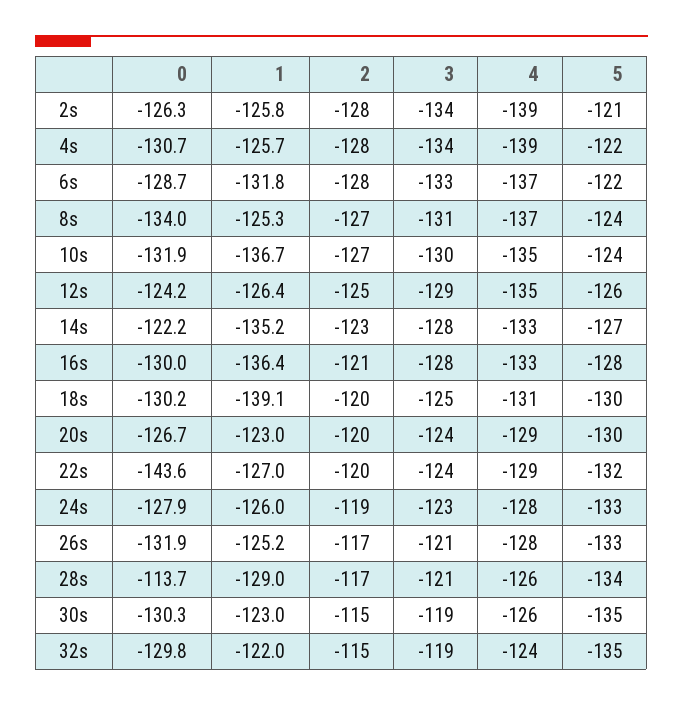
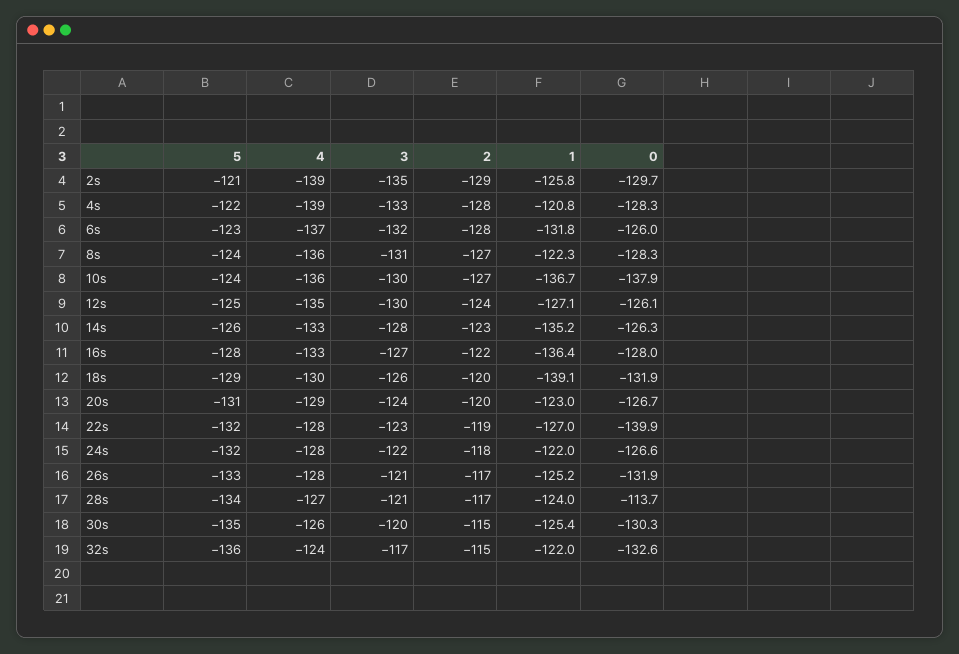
  {
    "0": {
-     "2s": -126.3,
+     "2s": -129.7,
-     "4s": -130.7,
+     "4s": -128.3,
-     "6s": -128.7,
+     "6s": -126,
-     "8s": -134,
+     "8s": -128.3,
-     "10s": -131.9,
+     "10s": -137.9,
-     "12s": -124.2,
+     "12s": -126.1,
-     "14s": -122.2,
+     "14s": -126.3,
-     "16s": -130,
+     "16s": -128,
-     "18s": -130.2,
+     "18s": -131.9,
      "20s": -126.7,
-     "22s": -143.6,
+     "22s": -139.9,
-     "24s": -127.9,
+     "24s": -126.6,
      "26s": -131.9,
      "28s": -113.7,
      "30s": -130.3,
-     "32s": -129.8
+     "32s": -132.6
    },
    "1": {
      "2s": -125.8,
-     "4s": -125.7,
+     "4s": -120.8,
      "6s": -131.8,
-     "8s": -125.3,
+     "8s": -122.3,
      "10s": -136.7,
-     "12s": -126.4,
+     "12s": -127.1,
      "14s": -135.2,
      "16s": -136.4,
      "18s": -139.1,
      "20s": -123,
      "22s": -127,
-     "24s": -126,
+     "24s": -122,
      "26s": -125.2,
-     "28s": -129,
+     "28s": -124,
-     "30s": -123,
+     "30s": -125.4,
      "32s": -122
    },
    "2": {
-     "2s": -128,
+     "2s": -129,
      "4s": -128,
      "6s": -128,
      "8s": -127,
      "10s": -127,
-     "12s": -125,
+     "12s": -124,
      "14s": -123,
-     "16s": -121,
+     "16s": -122,
      "18s": -120,
      "20s": -120,
-     "22s": -120,
+     "22s": -119,
-     "24s": -119,
+     "24s": -118,
      "26s": -117,
      "28s": -117,
      "30s": -115,
      "32s": -115
    },
    "3": {
-     "2s": -134,
+     "2s": -135,
-     "4s": -134,
+     "4s": -133,
-     "6s": -133,
+     "6s": -132,
      "8s": -131,
      "10s": -130,
-     "12s": -129,
+     "12s": -130,
      "14s": -128,
-     "16s": -128,
+     "16s": -127,
-     "18s": -125,
+     "18s": -126,
      "20s": -124,
-     "22s": -124,
+     "22s": -123,
-     "24s": -123,
+     "24s": -122,
      "26s": -121,
      "28s": -121,
-     "30s": -119,
+     "30s": -120,
-     "32s": -119
+     "32s": -117
    },
    "4": {
      "2s": -139,
      "4s": -139,
      "6s": -137,
-     "8s": -137,
+     "8s": -136,
-     "10s": -135,
+     "10s": -136,
      "12s": -135,
      "14s": -133,
      "16s": -133,
-     "18s": -131,
+     "18s": -130,
      "20s": -129,
-     "22s": -129,
+     "22s": -128,
      "24s": -128,
      "26s": -128,
-     "28s": -126,
+     "28s": -127,
      "30s": -126,
      "32s": -124
    },
    "5": {
      "2s": -121,
      "4s": -122,
-     "6s": -122,
+     "6s": -123,
      "8s": -124,
      "10s": -124,
-     "12s": -126,
+     "12s": -125,
-     "14s": -127,
+     "14s": -126,
      "16s": -128,
-     "18s": -130,
+     "18s": -129,
-     "20s": -130,
+     "20s": -131,
      "22s": -132,
-     "24s": -133,
+     "24s": -132,
      "26s": -133,
      "28s": -134,
      "30s": -135,
-     "32s": -135
+     "32s": -136
    }
  }

